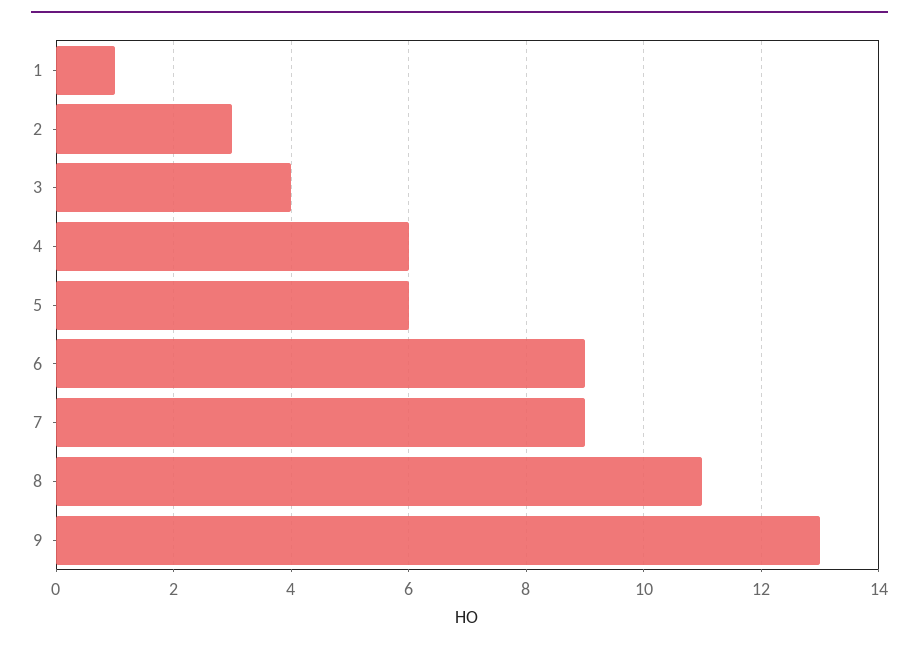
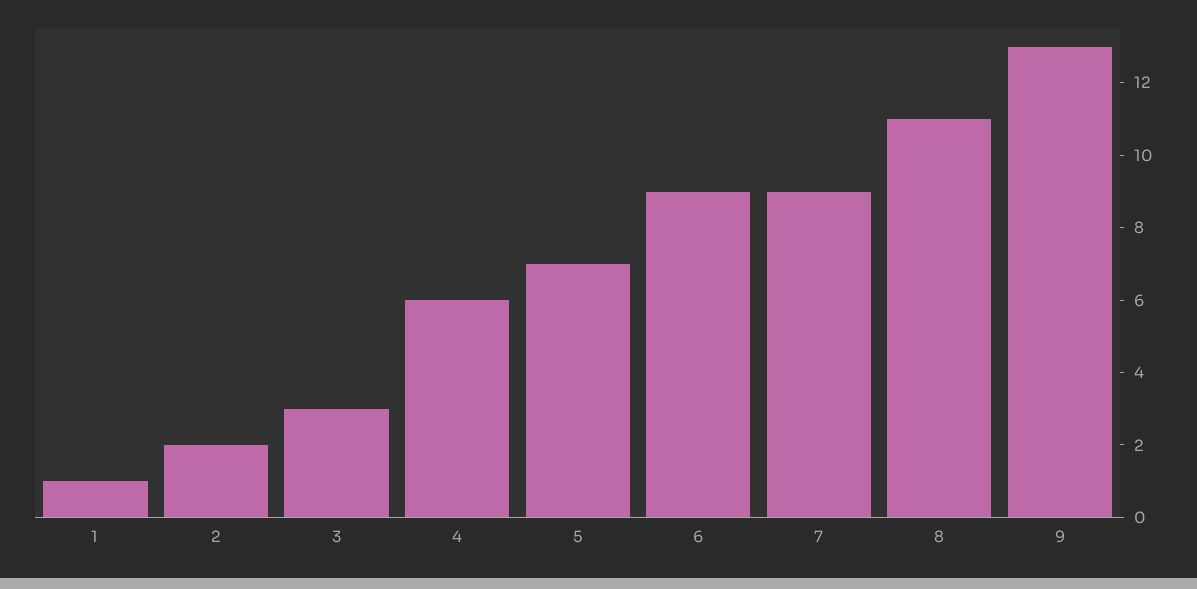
  {
    "1": 1,
-   "2": 3,
+   "2": 2,
-   "3": 4,
+   "3": 3,
    "4": 6,
-   "5": 6,
+   "5": 7,
    "6": 9,
    "7": 9,
    "8": 11,
    "9": 13
  }

